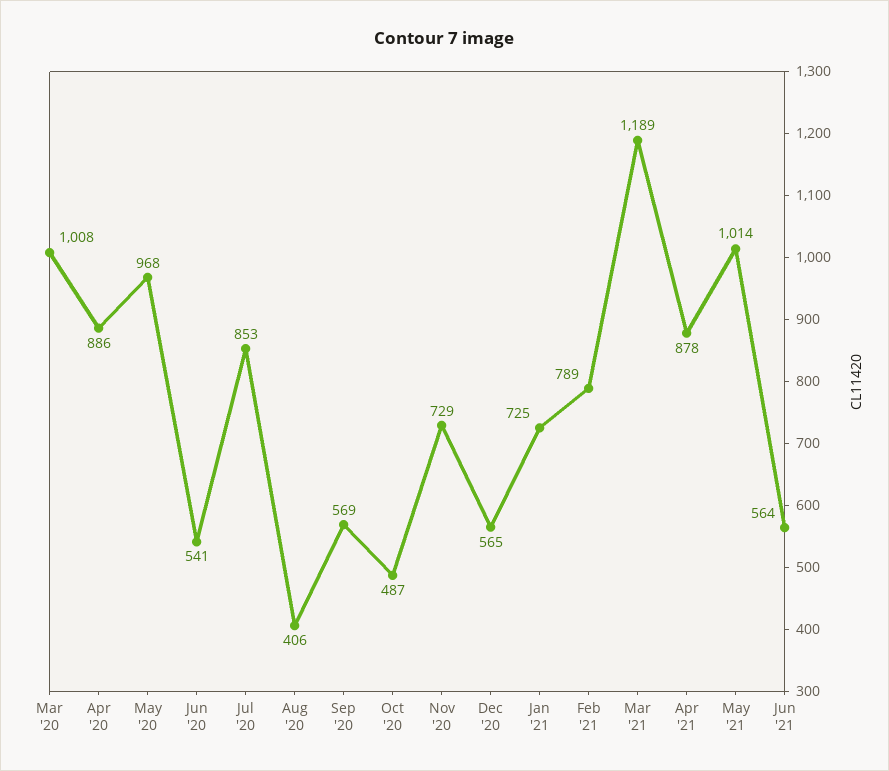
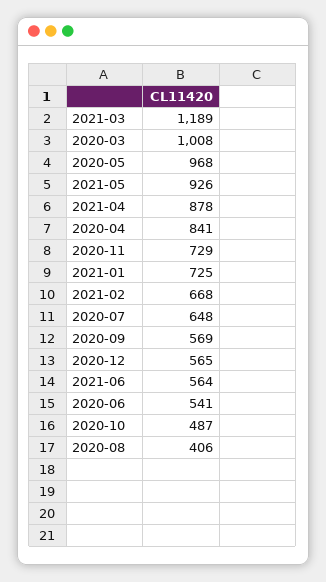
  {
    "Mar '20": 1008,
-   "Apr '20": 886,
+   "Apr '20": 841,
    "May '20": 968,
    "Jun '20": 541,
-   "Jul '20": 853,
+   "Jul '20": 648,
    "Aug '20": 406,
    "Sep '20": 569,
    "Oct '20": 487,
    "Nov '20": 729,
    "Dec '20": 565,
    "Jan '21": 725,
-   "Feb '21": 789,
+   "Feb '21": 668,
    "Mar '21": 1189,
    "Apr '21": 878,
-   "May '21": 1014,
+   "May '21": 926,
    "Jun '21": 564
  }

